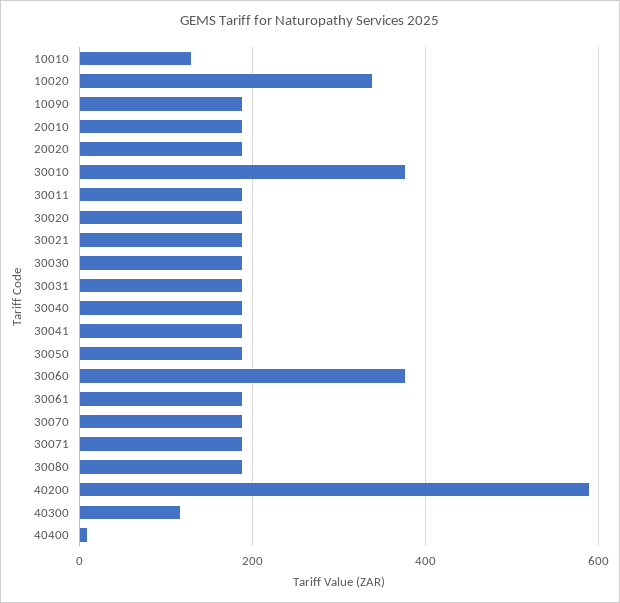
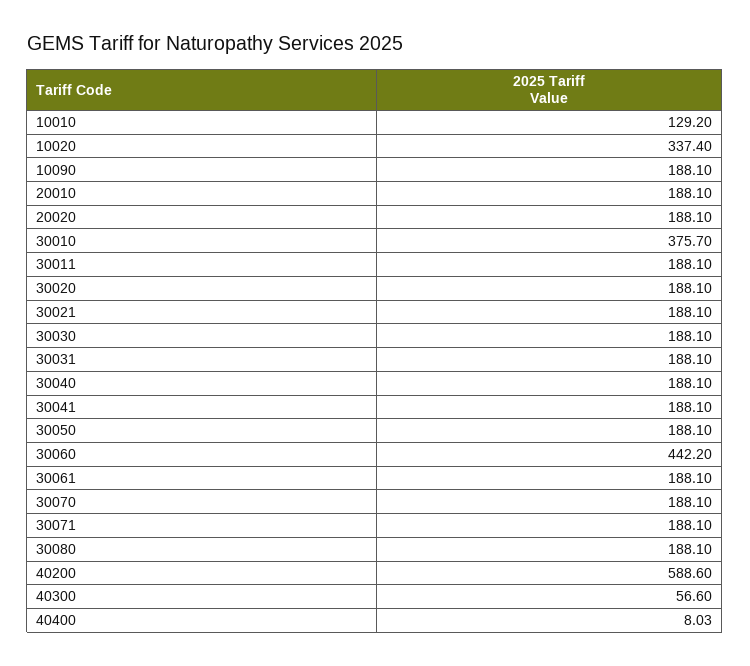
  {
    "10010": 129.2,
    "10020": 337.4,
    "10090": 188.1,
    "20010": 188.1,
    "20020": 188.1,
    "30010": 375.7,
    "30011": 188.1,
    "30020": 188.1,
    "30021": 188.1,
    "30030": 188.1,
    "30031": 188.1,
    "30040": 188.1,
    "30041": 188.1,
    "30050": 188.1,
-   "30060": 380,
+   "30060": 442.2,
    "30061": 188.1,
    "30070": 188.1,
    "30071": 188.1,
    "30080": 188.1,
    "40200": 588.6,
-   "40300": 120,
+   "40300": 56.6,
    "40400": 8.03
  }

